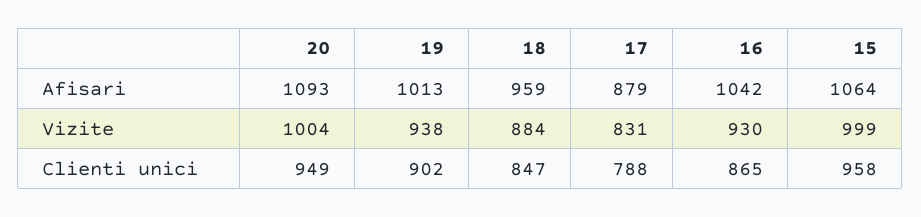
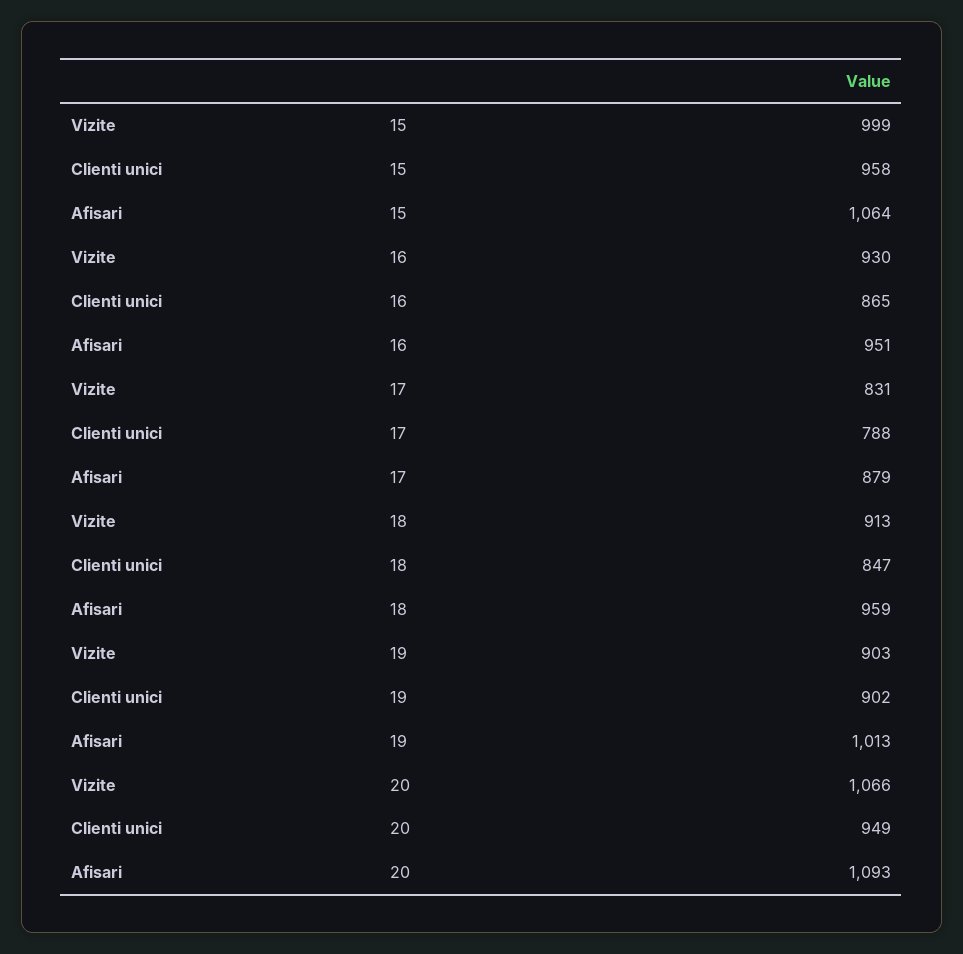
  {
    "20": {
      "Afisari": 1093,
-     "Vizite": 1004,
+     "Vizite": 1066,
      "Clienti unici": 949
    },
    "19": {
      "Afisari": 1013,
-     "Vizite": 938,
+     "Vizite": 903,
      "Clienti unici": 902
    },
    "18": {
      "Afisari": 959,
-     "Vizite": 884,
+     "Vizite": 913,
      "Clienti unici": 847
    },
    "17": {
      "Afisari": 879,
      "Vizite": 831,
      "Clienti unici": 788
    },
    "16": {
-     "Afisari": 1042,
+     "Afisari": 951,
      "Vizite": 930,
      "Clienti unici": 865
    },
    "15": {
      "Afisari": 1064,
      "Vizite": 999,
      "Clienti unici": 958
    }
  }

